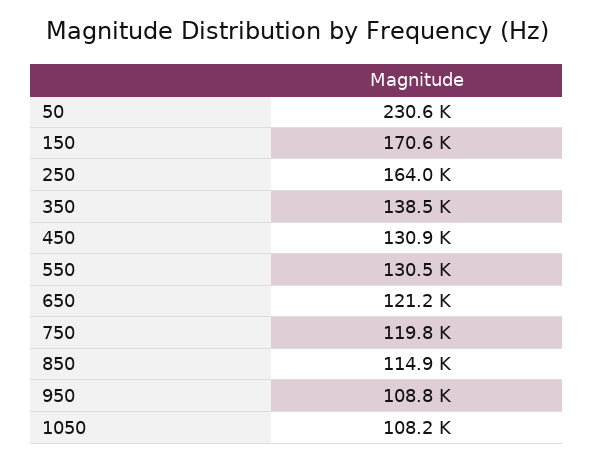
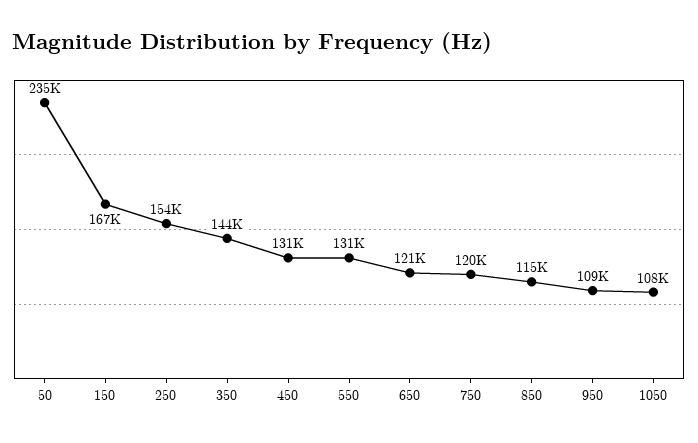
  {
-   "50": 230600,
+   "50": 235000,
-   "150": 170600,
+   "150": 167000,
-   "250": 164000,
+   "250": 154000,
-   "350": 138500,
+   "350": 144000,
    "450": 130900,
    "550": 130500,
    "650": 121200,
    "750": 119800,
    "850": 114900,
    "950": 108800,
    "1050": 108200
  }

